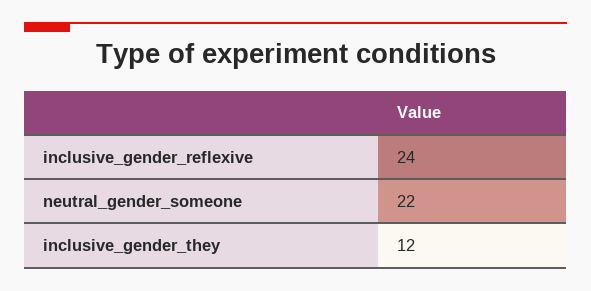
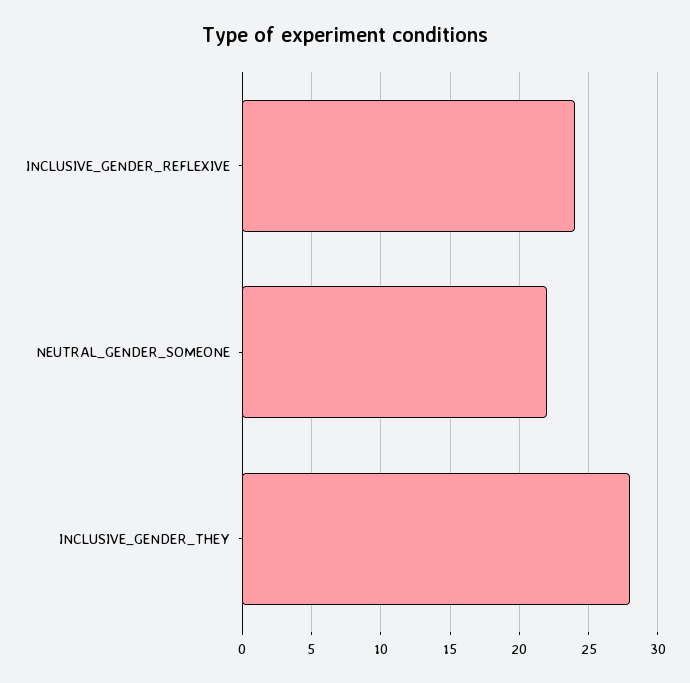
  {
    "inclusive_gender_reflexive": 24,
    "neutral_gender_someone": 22,
-   "inclusive_gender_they": 12
+   "inclusive_gender_they": 28
  }

